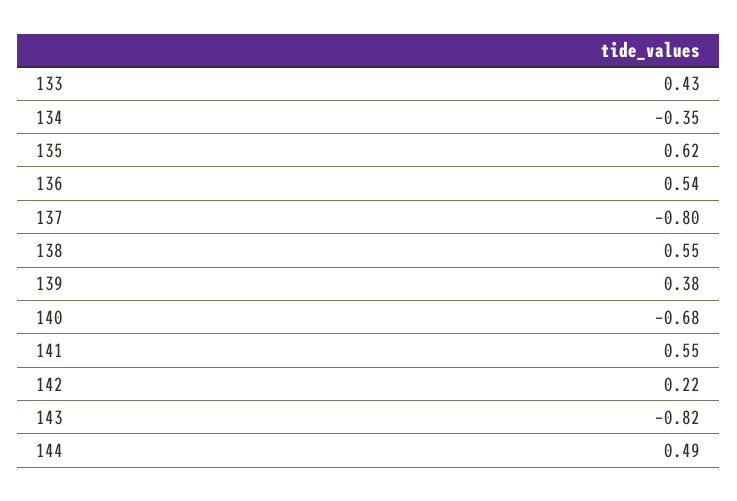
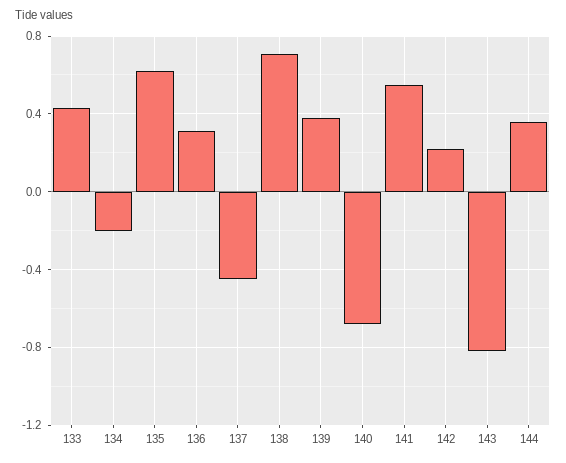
  {
    "133": 0.43,
-   "134": -0.35,
+   "134": -0.2,
    "135": 0.62,
-   "136": 0.54,
+   "136": 0.3,
-   "137": -0.8,
+   "137": -0.45,
-   "138": 0.55,
+   "138": 0.7,
    "139": 0.38,
    "140": -0.68,
    "141": 0.55,
    "142": 0.22,
    "143": -0.82,
-   "144": 0.49
+   "144": 0.35
  }

